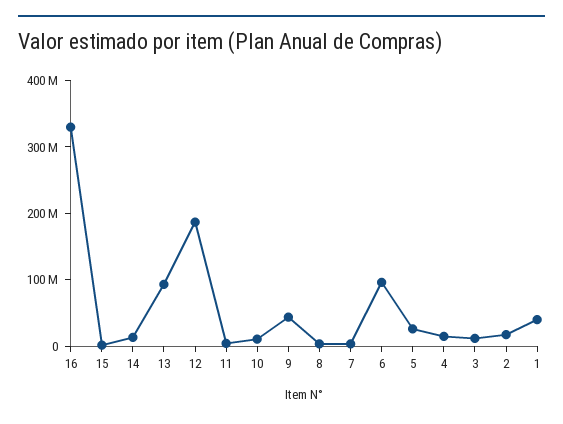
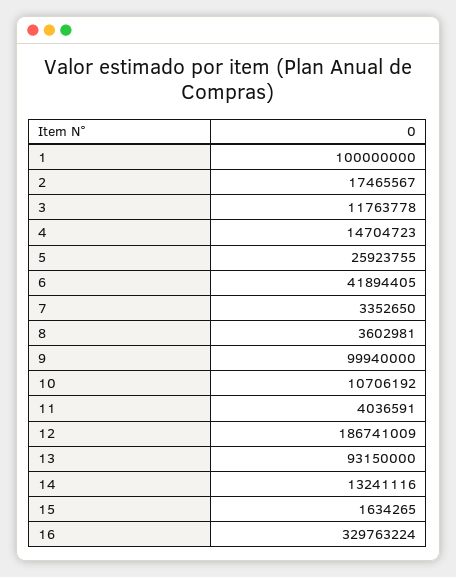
  {
    "16": 329763224,
    "15": 1634265,
    "14": 13241116,
    "13": 93150000,
    "12": 186741009,
    "11": 4036591,
    "10": 10706192,
-   "9": 40000000,
+   "9": 99940000,
    "8": 3602981,
    "7": 3352650,
-   "6": 100000000,
+   "6": 41894405,
    "5": 25923755,
    "4": 14704723,
    "3": 11763778,
    "2": 17465567,
-   "1": 40000000
+   "1": 100000000
  }

